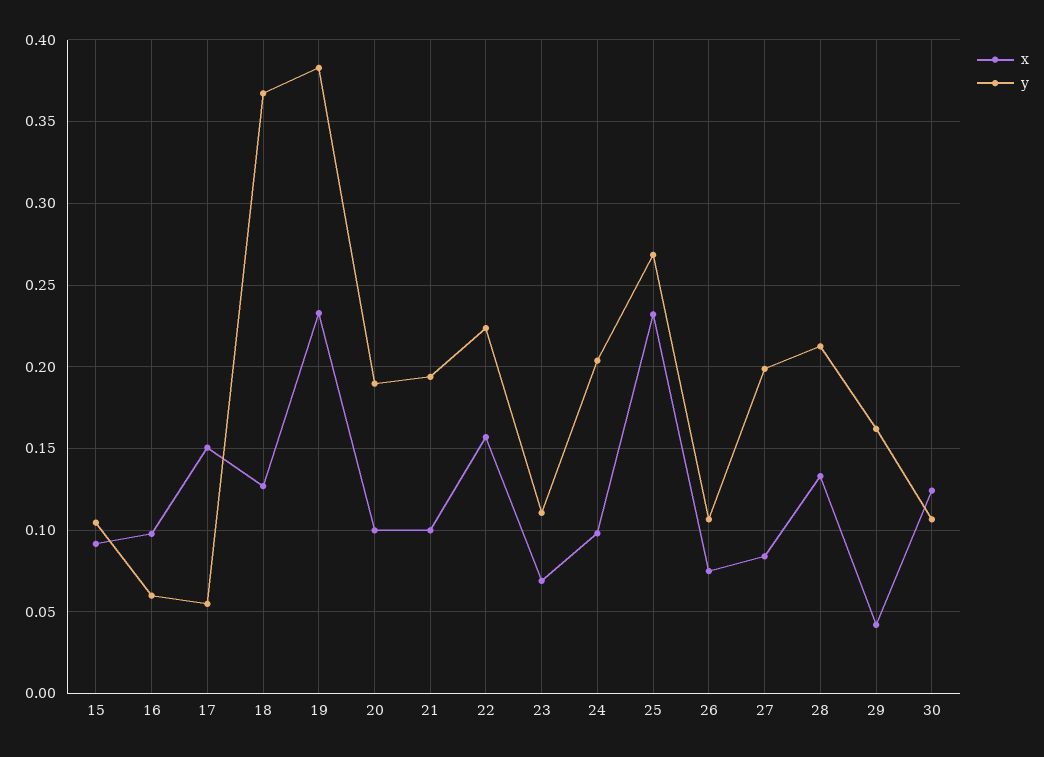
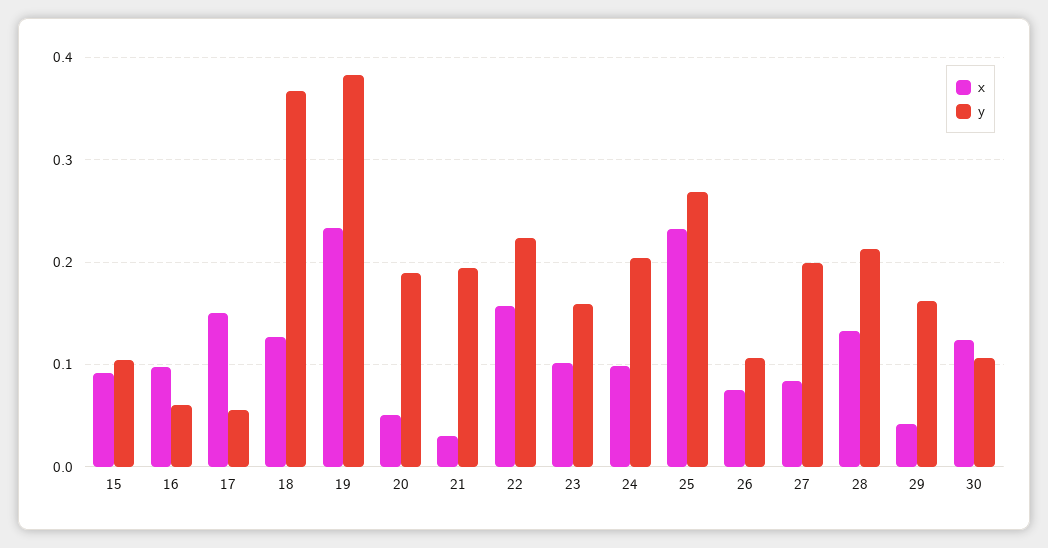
  {
    "x": {
      "15": 0.09,
      "16": 0.1,
      "17": 0.15,
      "18": 0.125,
      "19": 0.235,
-     "20": 0.1,
+     "20": 0.05,
-     "21": 0.1,
+     "21": 0.03,
      "22": 0.155,
-     "23": 0.07,
+     "23": 0.1,
      "24": 0.1,
      "25": 0.23,
      "26": 0.075,
      "27": 0.085,
      "28": 0.135,
      "29": 0.04,
      "30": 0.125
    },
    "y": {
      "15": 0.105,
      "16": 0.06,
      "17": 0.055,
      "18": 0.365,
      "19": 0.385,
      "20": 0.19,
      "21": 0.195,
      "22": 0.225,
-     "23": 0.11,
+     "23": 0.16,
      "24": 0.205,
      "25": 0.27,
      "26": 0.105,
      "27": 0.2,
      "28": 0.21,
      "29": 0.16,
      "30": 0.105
    }
  }

